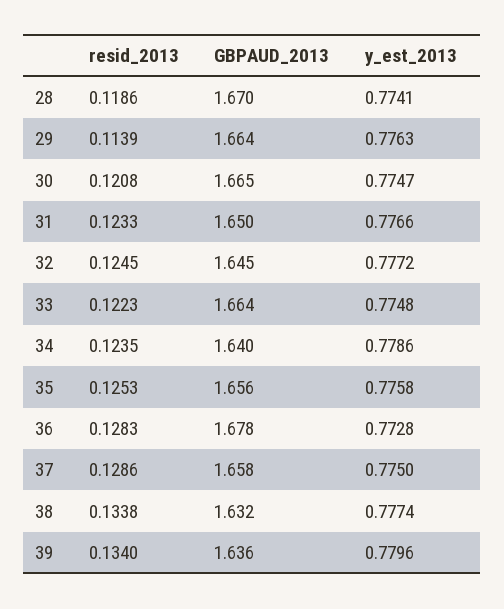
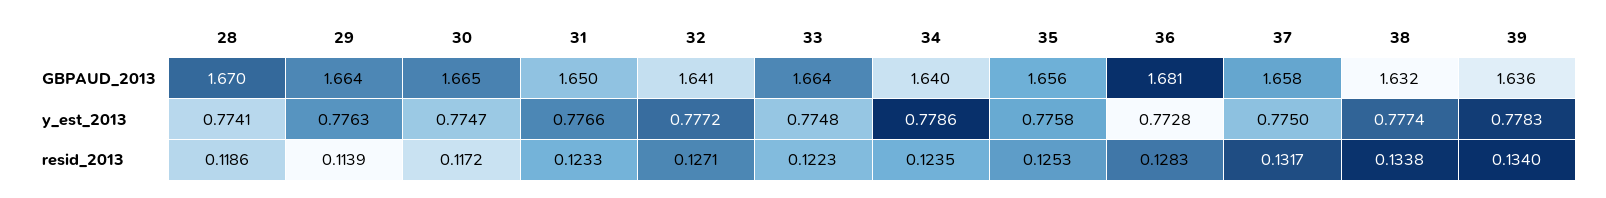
  {
    "resid_2013": {
      "28": 0.1186,
      "29": 0.1139,
-     "30": 0.1208,
+     "30": 0.1172,
      "31": 0.1233,
-     "32": 0.1245,
+     "32": 0.1271,
      "33": 0.1223,
      "34": 0.1235,
      "35": 0.1253,
      "36": 0.1283,
-     "37": 0.1286,
+     "37": 0.1317,
      "38": 0.1338,
      "39": 0.134
    },
    "GBPAUD_2013": {
      "28": 1.67,
      "29": 1.664,
      "30": 1.665,
      "31": 1.65,
-     "32": 1.645,
+     "32": 1.641,
      "33": 1.664,
      "34": 1.64,
      "35": 1.656,
-     "36": 1.678,
+     "36": 1.681,
      "37": 1.658,
      "38": 1.632,
      "39": 1.636
    },
    "y_est_2013": {
      "28": 0.7741,
      "29": 0.7763,
      "30": 0.7747,
      "31": 0.7766,
      "32": 0.7772,
      "33": 0.7748,
      "34": 0.7786,
      "35": 0.7758,
      "36": 0.7728,
      "37": 0.775,
      "38": 0.7774,
-     "39": 0.7796
+     "39": 0.7783
    }
  }

